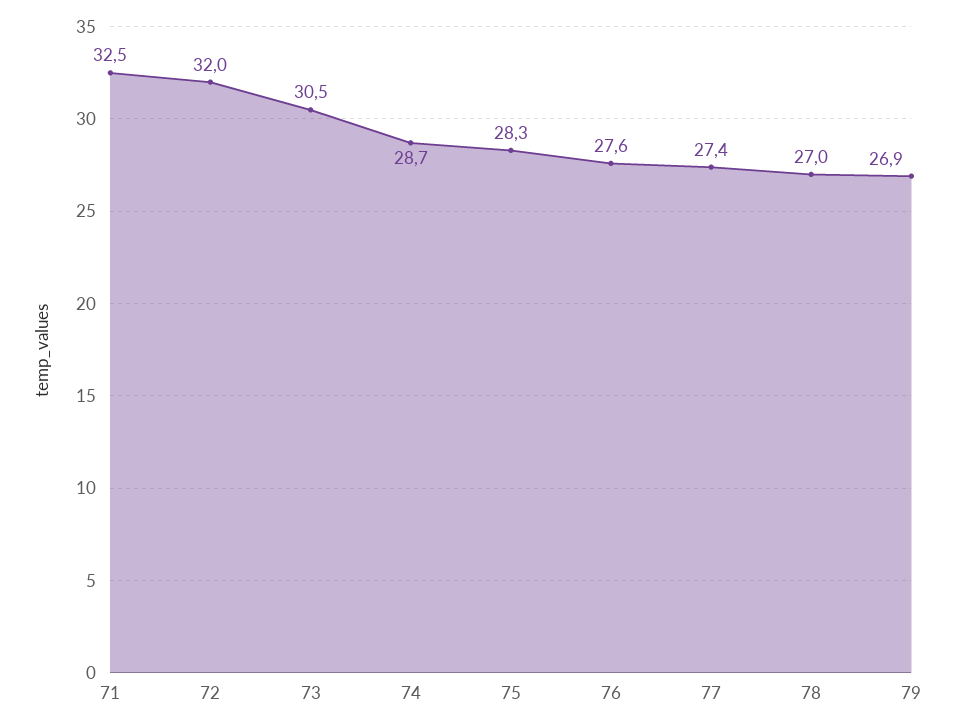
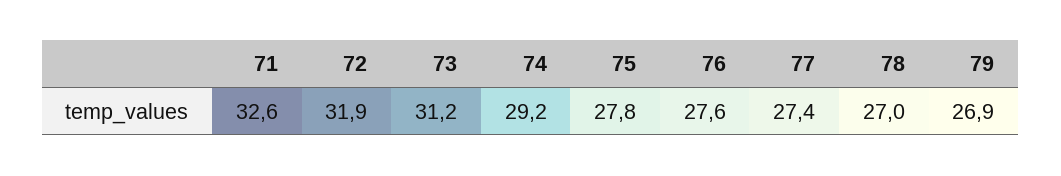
  {
-   "71": 32.5,
+   "71": 32.6,
-   "72": 32,
+   "72": 31.9,
-   "73": 30.5,
+   "73": 31.2,
-   "74": 28.7,
+   "74": 29.2,
-   "75": 28.3,
+   "75": 27.8,
    "76": 27.6,
    "77": 27.4,
    "78": 27,
    "79": 26.9
  }

